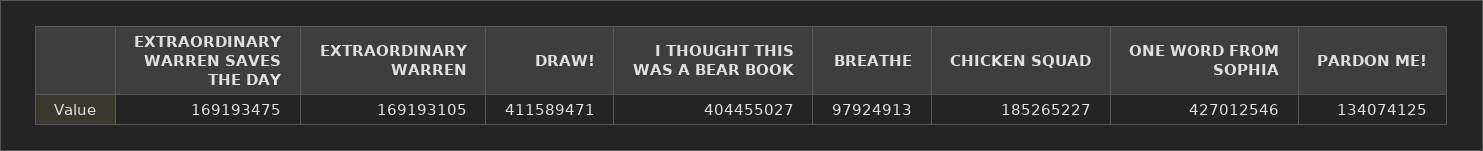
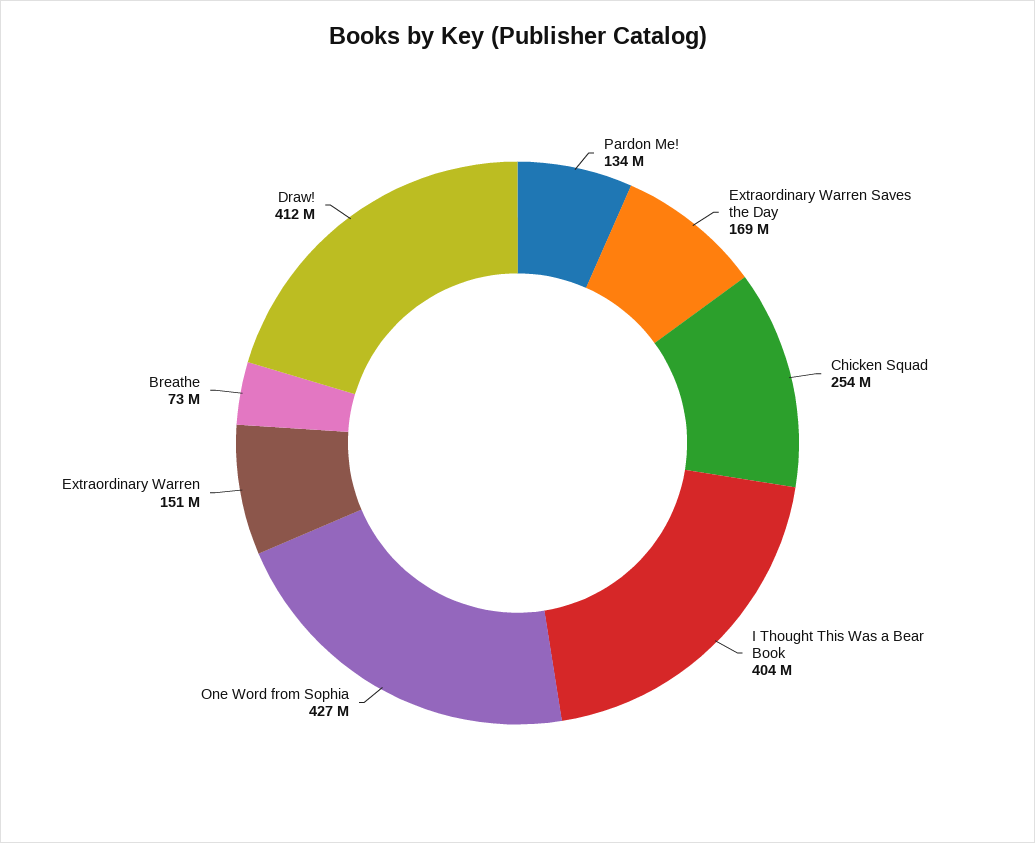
  {
    "EXTRAORDINARY WARREN SAVES THE DAY": 169193475,
-   "EXTRAORDINARY WARREN": 169193105,
+   "EXTRAORDINARY WARREN": 151000000,
    "DRAW!": 411589471,
    "I THOUGHT THIS WAS A BEAR BOOK": 404455027,
-   "BREATHE": 97924913,
+   "BREATHE": 73000000,
-   "CHICKEN SQUAD": 185265227,
+   "CHICKEN SQUAD": 254000000,
    "ONE WORD FROM SOPHIA": 427012546,
    "PARDON ME!": 134074125
  }

